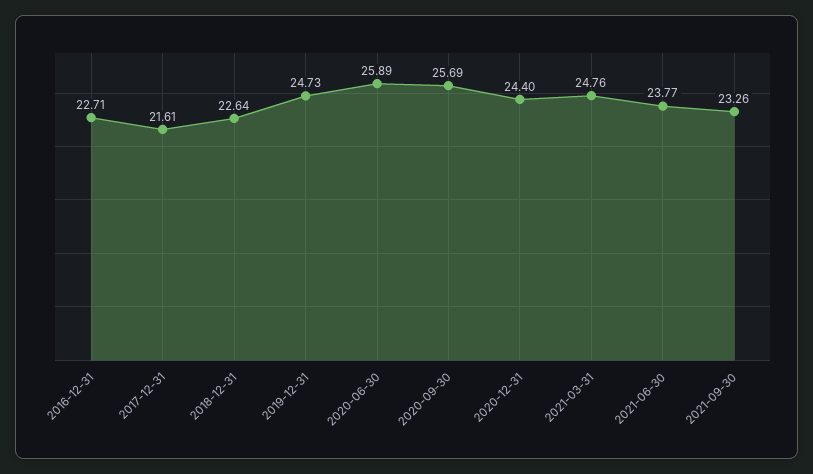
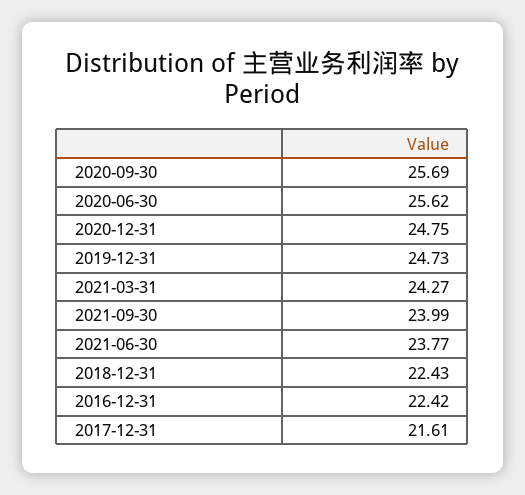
  {
-   "2016-12-31": 22.71,
+   "2016-12-31": 22.42,
    "2017-12-31": 21.61,
-   "2018-12-31": 22.64,
+   "2018-12-31": 22.43,
    "2019-12-31": 24.73,
-   "2020-06-30": 25.89,
+   "2020-06-30": 25.62,
    "2020-09-30": 25.69,
-   "2020-12-31": 24.4,
+   "2020-12-31": 24.75,
-   "2021-03-31": 24.76,
+   "2021-03-31": 24.27,
    "2021-06-30": 23.77,
-   "2021-09-30": 23.26
+   "2021-09-30": 23.99
  }

